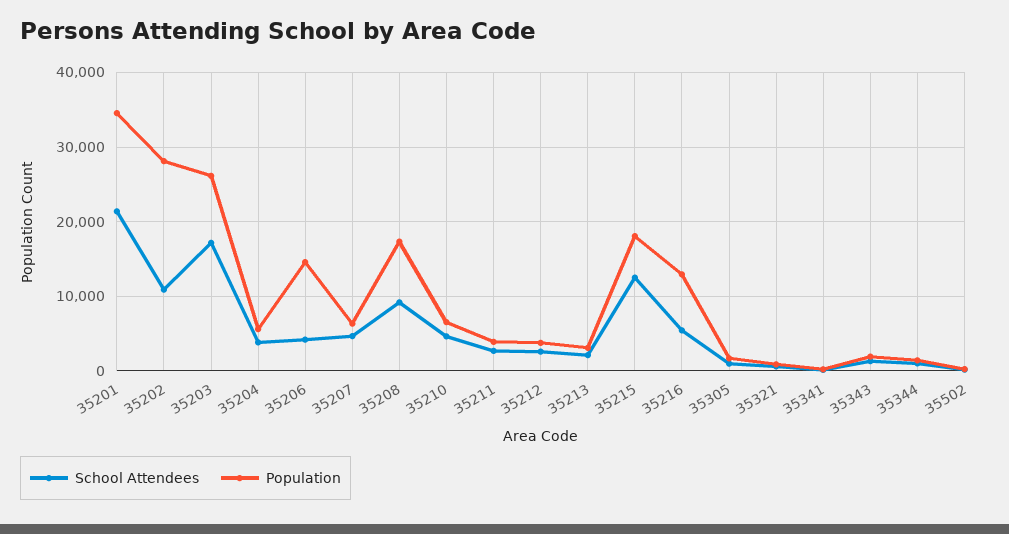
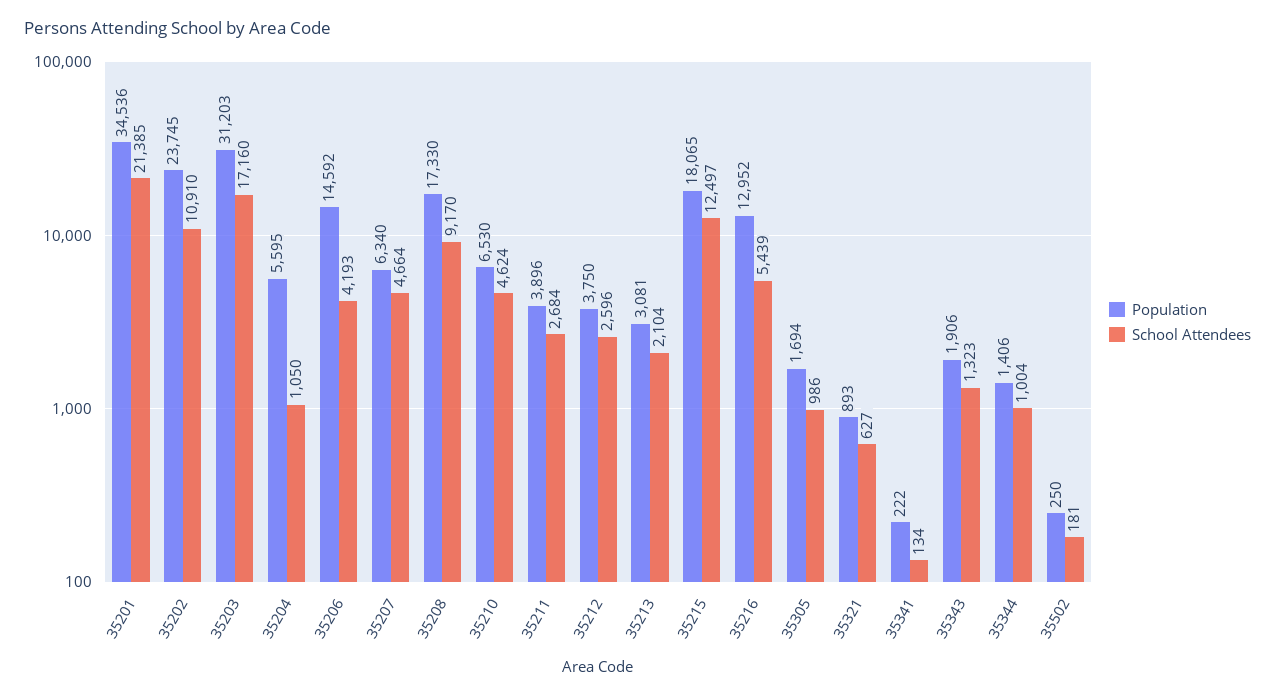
  {
    "School Attendees": {
      "35201": 21385,
      "35202": 10910,
      "35203": 17160,
-     "35204": 4000,
+     "35204": 1050,
      "35206": 4193,
      "35207": 4664,
      "35208": 9170,
      "35210": 4624,
      "35211": 2684,
      "35212": 2596,
      "35213": 2104,
      "35215": 12497,
      "35216": 5439,
      "35305": 986,
      "35321": 627,
      "35341": 134,
      "35343": 1323,
      "35344": 1004,
      "35502": 181
    },
    "Population": {
      "35201": 34536,
-     "35202": 28000,
+     "35202": 23745,
-     "35203": 26000,
+     "35203": 31203,
      "35204": 5595,
      "35206": 14592,
      "35207": 6340,
      "35208": 17330,
      "35210": 6530,
      "35211": 3896,
      "35212": 3750,
      "35213": 3081,
      "35215": 18065,
      "35216": 12952,
      "35305": 1694,
      "35321": 893,
      "35341": 222,
      "35343": 1906,
      "35344": 1406,
      "35502": 250
    }
  }

